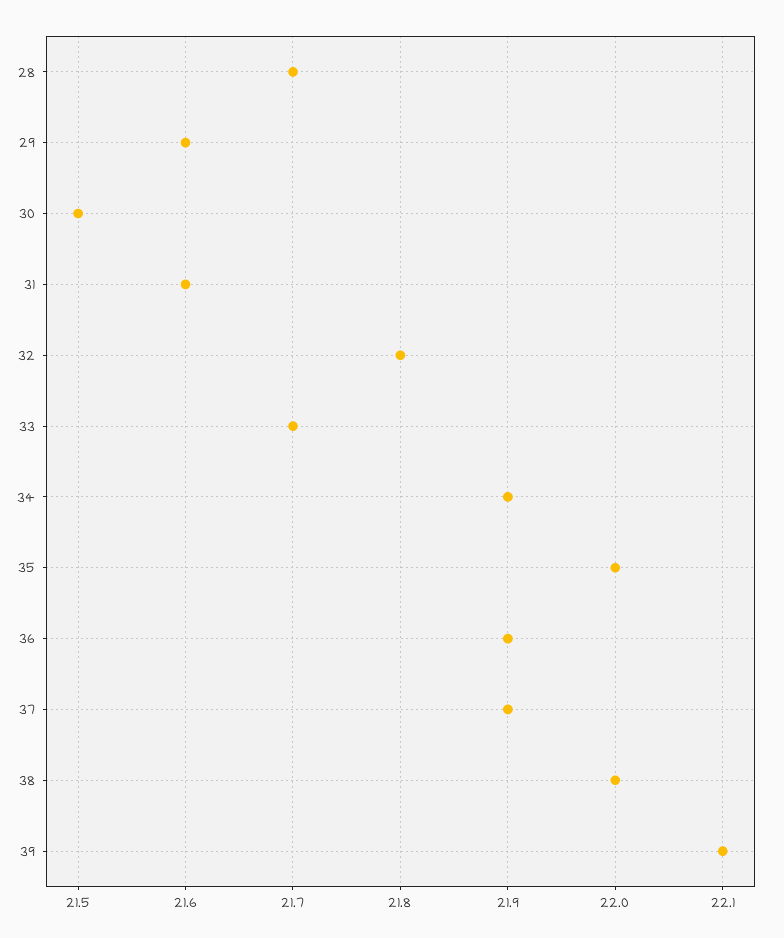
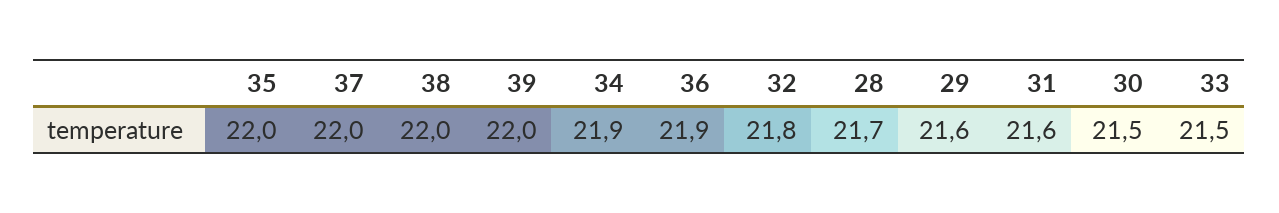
  {
    "28": 21.7,
    "29": 21.6,
    "30": 21.5,
    "31": 21.6,
    "32": 21.8,
-   "33": 21.7,
+   "33": 21.5,
    "34": 21.9,
    "35": 22,
    "36": 21.9,
-   "37": 21.9,
+   "37": 22,
    "38": 22,
-   "39": 22.1
+   "39": 22
  }

